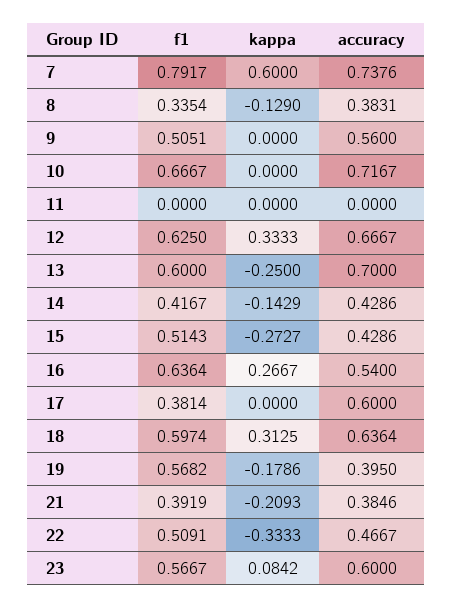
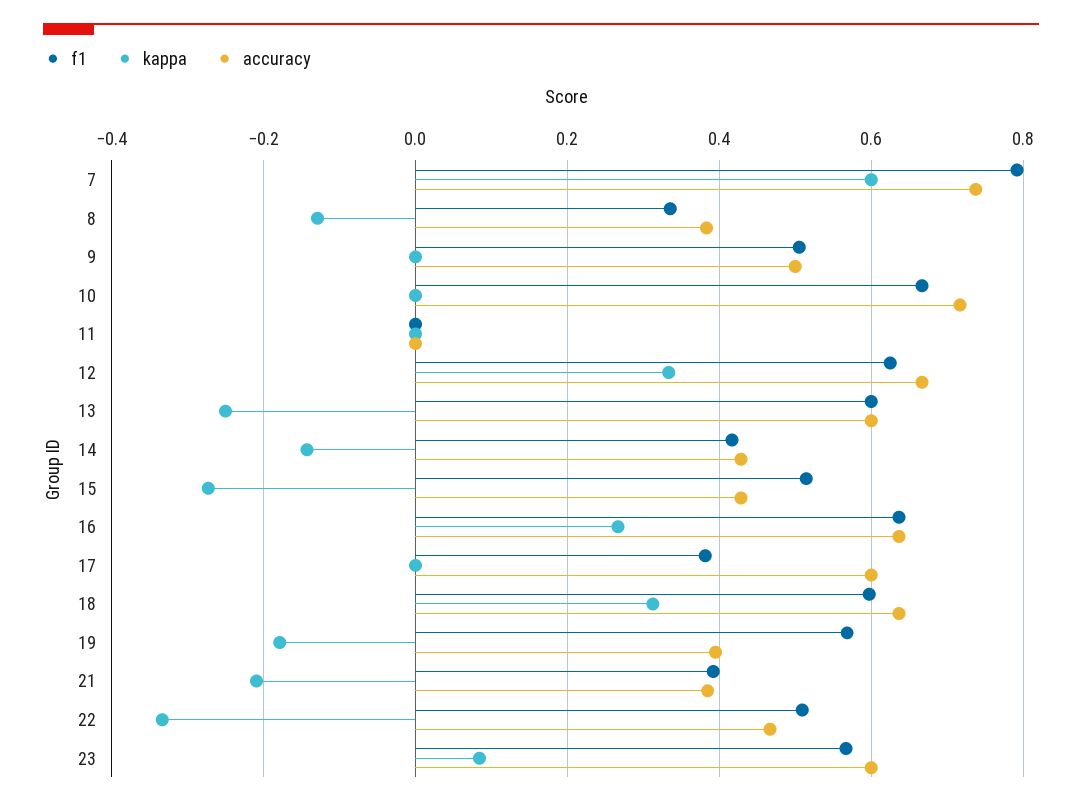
  {
    "f1": {
      "7": 0.7917,
      "8": 0.3354,
      "9": 0.5051,
      "10": 0.6667,
      "11": 0,
      "12": 0.625,
      "13": 0.6,
      "14": 0.4167,
      "15": 0.5143,
      "16": 0.6364,
      "17": 0.3814,
      "18": 0.5974,
      "19": 0.5682,
      "21": 0.3919,
      "22": 0.5091,
      "23": 0.5667
    },
    "kappa": {
      "7": 0.6,
      "8": -0.129,
      "9": 0,
      "10": 0,
      "11": 0,
      "12": 0.3333,
      "13": -0.25,
      "14": -0.1429,
      "15": -0.2727,
      "16": 0.2667,
      "17": 0,
      "18": 0.3125,
      "19": -0.1786,
      "21": -0.2093,
      "22": -0.3333,
      "23": 0.0842
    },
    "accuracy": {
      "7": 0.7376,
      "8": 0.3831,
-     "9": 0.56,
+     "9": 0.5,
      "10": 0.7167,
      "11": 0,
      "12": 0.6667,
-     "13": 0.7,
+     "13": 0.6,
      "14": 0.4286,
      "15": 0.4286,
-     "16": 0.54,
+     "16": 0.64,
      "17": 0.6,
      "18": 0.6364,
      "19": 0.395,
      "21": 0.3846,
      "22": 0.4667,
      "23": 0.6
    }
  }

